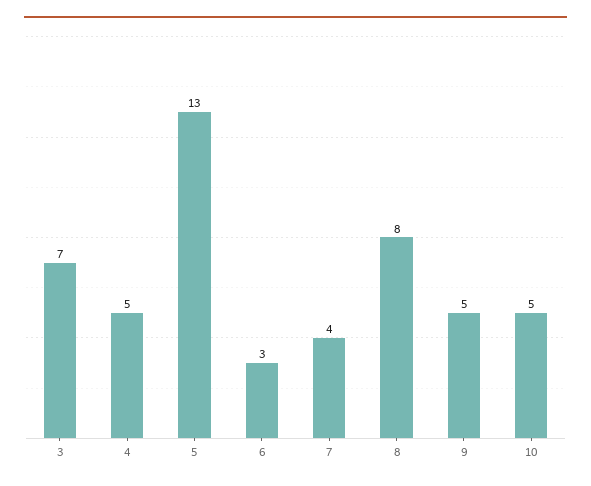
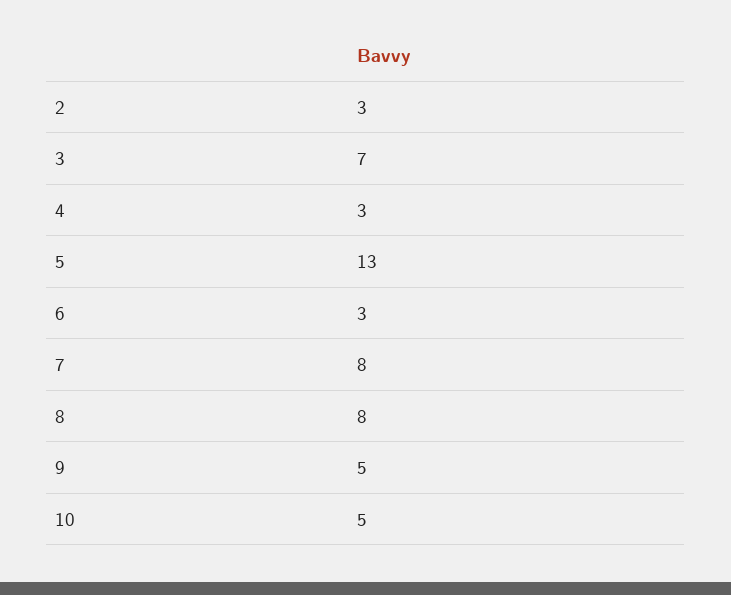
  {
    "3": 7,
-   "4": 5,
+   "4": 3,
    "5": 13,
    "6": 3,
-   "7": 4,
+   "7": 8,
    "8": 8,
    "9": 5,
-   "10": 5
+   "10": 5,
+   "2": 3
  }

